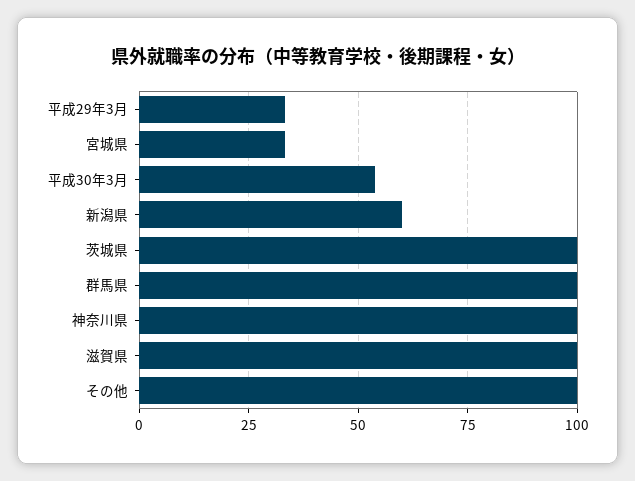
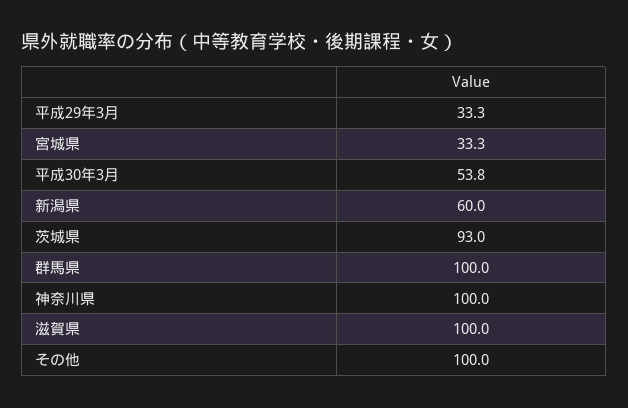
  {
    "平成29年3月": 33.3,
    "宮城県": 33.3,
    "平成30年3月": 53.8,
    "新潟県": 60,
-   "茨城県": 100,
+   "茨城県": 93,
    "群馬県": 100,
    "神奈川県": 100,
    "滋賀県": 100,
    "その他": 100
  }

